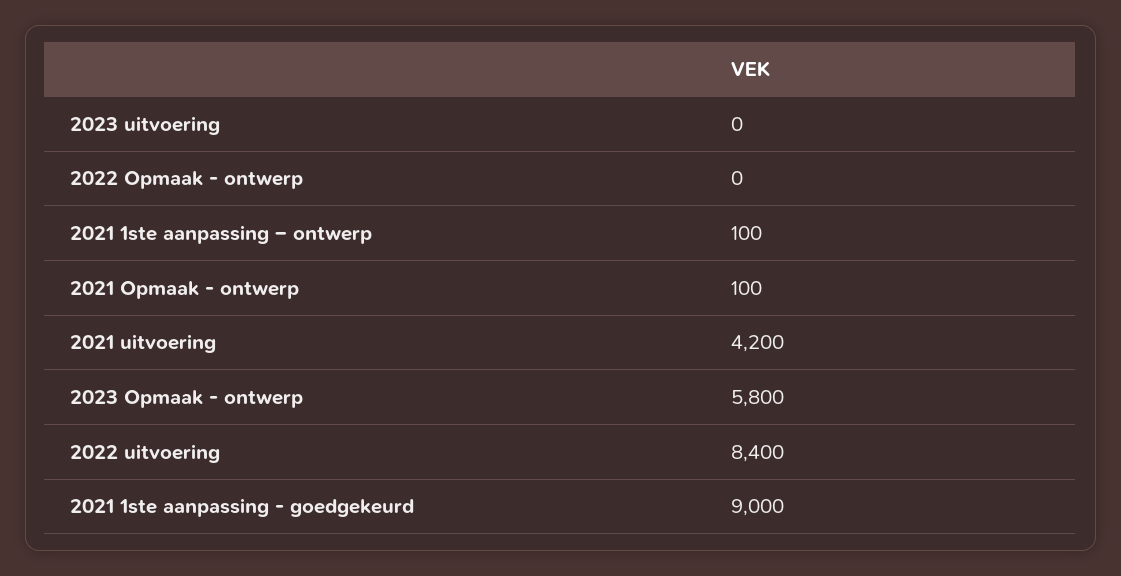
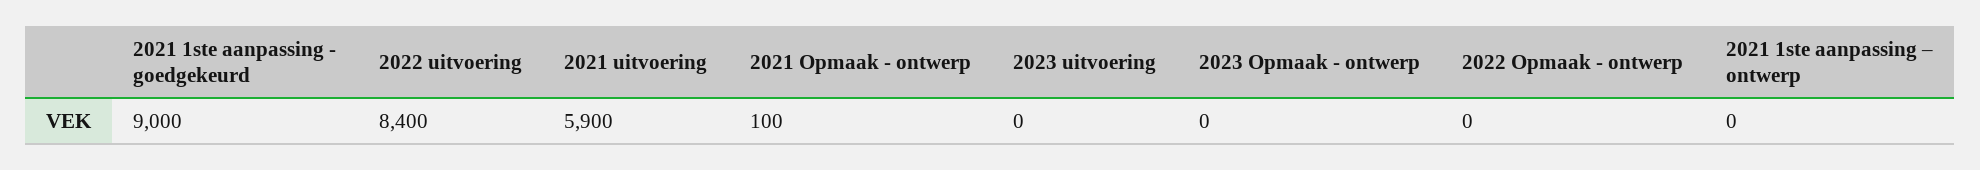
  {
    "2023 uitvoering": 0,
    "2022 Opmaak - ontwerp": 0,
-   "2021 1ste aanpassing – ontwerp": 100,
+   "2021 1ste aanpassing – ontwerp": 0,
    "2021 Opmaak - ontwerp": 100,
-   "2021 uitvoering": 4200,
+   "2021 uitvoering": 5900,
-   "2023 Opmaak - ontwerp": 5800,
+   "2023 Opmaak - ontwerp": 0,
    "2022 uitvoering": 8400,
    "2021 1ste aanpassing - goedgekeurd": 9000
  }

